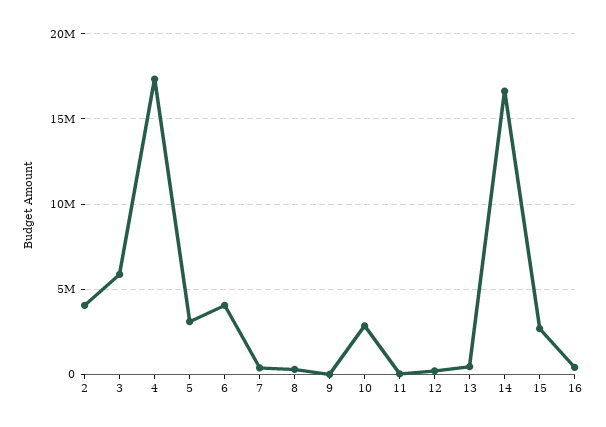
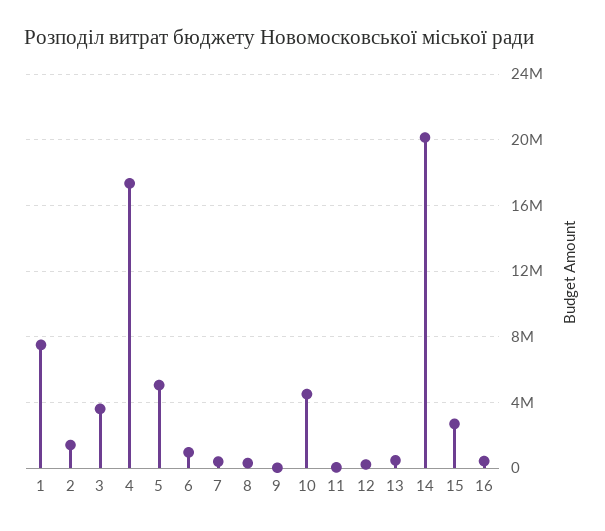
  {
-   "2": 4000000,
+   "2": 1500000,
-   "3": 6000000,
+   "3": 3500000,
    "4": 17500000,
-   "5": 3000000,
+   "5": 5000000,
-   "6": 4000000,
+   "6": 1000000,
    "7": 500000,
    "8": 500000,
    "9": 0,
-   "10": 3000000,
+   "10": 4500000,
    "11": 0,
    "12": 0,
    "13": 500000,
-   "14": 16500000,
+   "14": 20000000,
    "15": 2500000,
-   "16": 500000
+   "16": 500000,
+   "1": 7500000
  }

